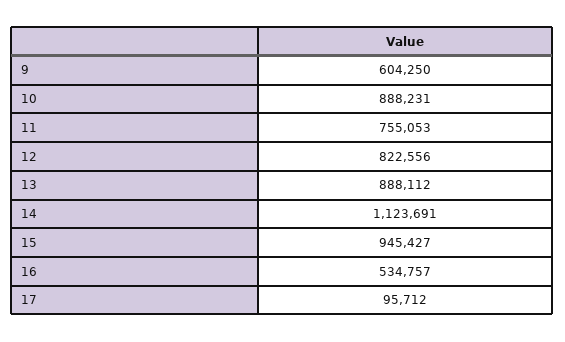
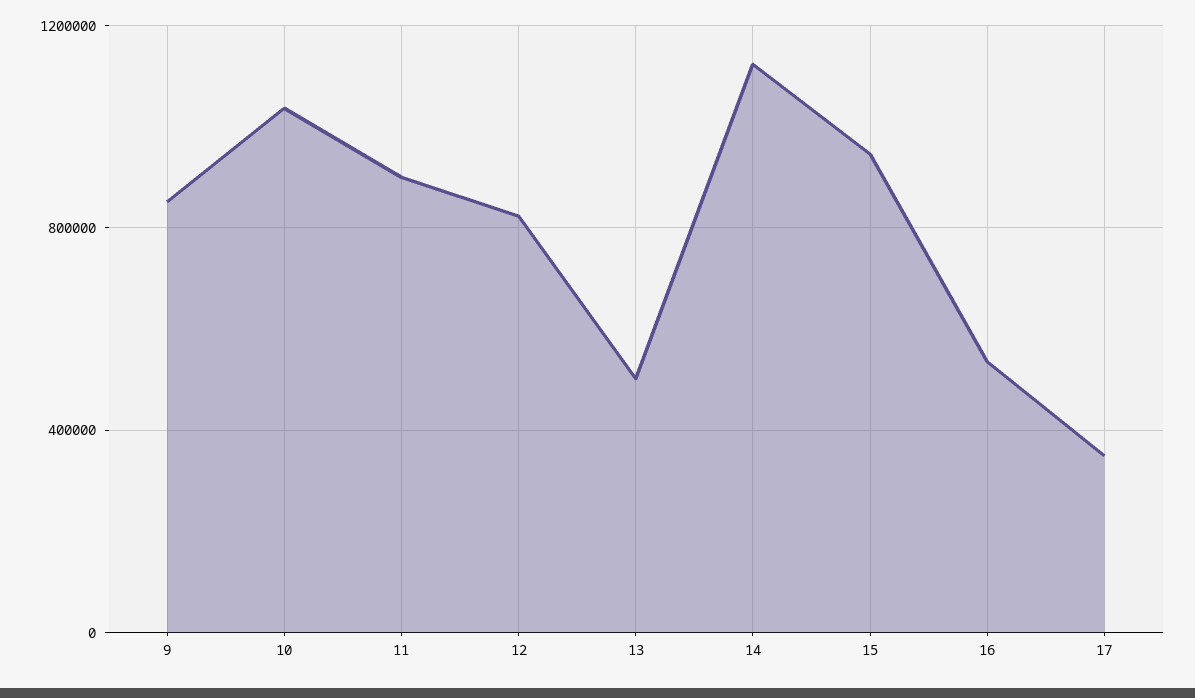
  {
-   "9": 604250,
+   "9": 850000,
-   "10": 888231,
+   "10": 1050000,
-   "11": 755053,
+   "11": 900000,
    "12": 822556,
-   "13": 888112,
+   "13": 500000,
    "14": 1123691,
    "15": 945427,
    "16": 534757,
-   "17": 95712
+   "17": 350000
  }

